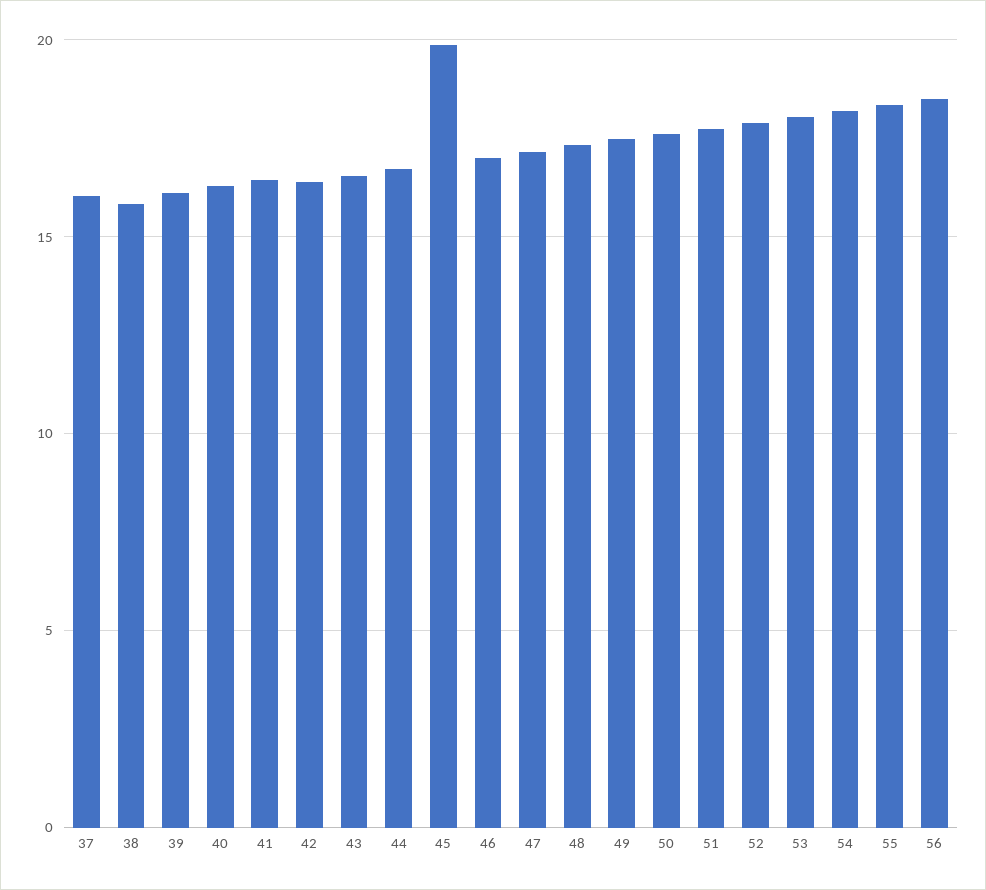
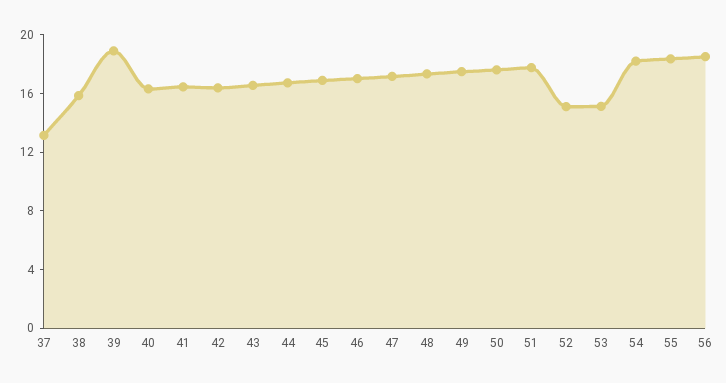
  {
-   "37": 16,
+   "37": 13,
    "38": 16,
-   "39": 16,
+   "39": 19,
    "40": 16.5,
    "41": 16.5,
    "42": 16.5,
    "43": 16.5,
    "44": 16.5,
-   "45": 20,
+   "45": 17,
    "46": 17,
    "47": 17,
    "48": 17.5,
    "49": 17.5,
    "50": 17.5,
    "51": 18,
-   "52": 18,
+   "52": 15,
-   "53": 18,
+   "53": 15,
    "54": 18,
    "55": 18.5,
    "56": 18.5
  }

